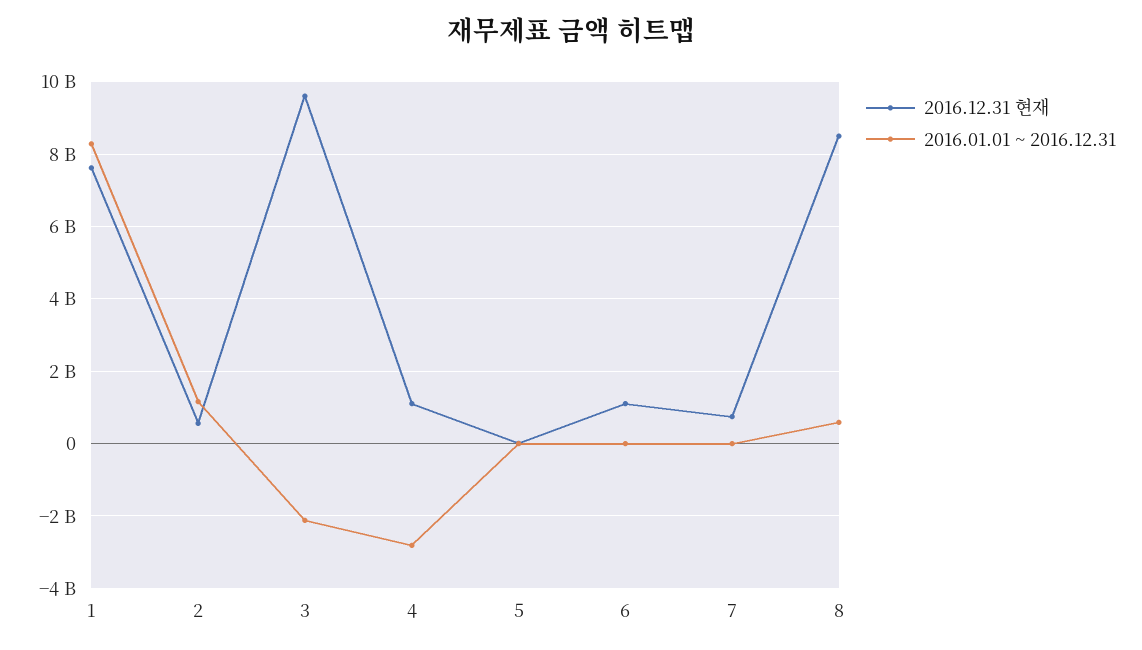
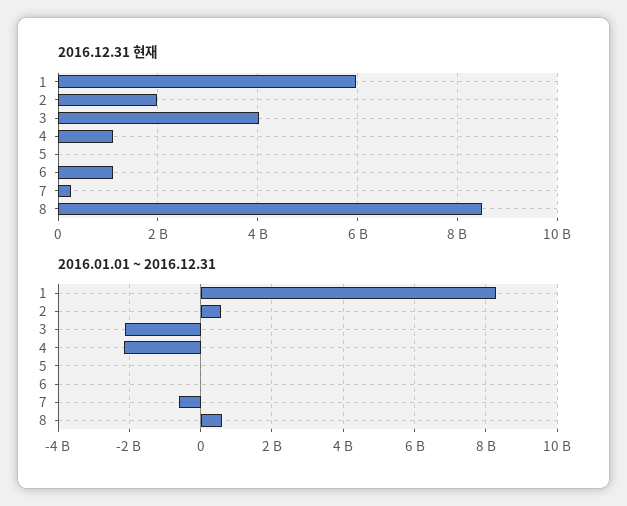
  {
    "2016.12.31 현재": {
-     "1": 7600000000,
+     "1": 6000000000,
-     "2": 600000000,
+     "2": 2000000000,
-     "3": 9600000000,
+     "3": 4000000000,
      "4": 1200000000,
      "5": 0,
      "6": 1200000000,
-     "7": 800000000,
+     "7": 200000000,
      "8": 8400000000
    },
    "2016.01.01 ~ 2016.12.31": {
      "1": 8200000000,
-     "2": 1200000000,
+     "2": 600000000,
      "3": -2200000000,
-     "4": -2800000000,
+     "4": -2200000000,
      "5": 0,
      "6": 0,
-     "7": 0,
+     "7": -600000000,
      "8": 600000000
    }
  }

